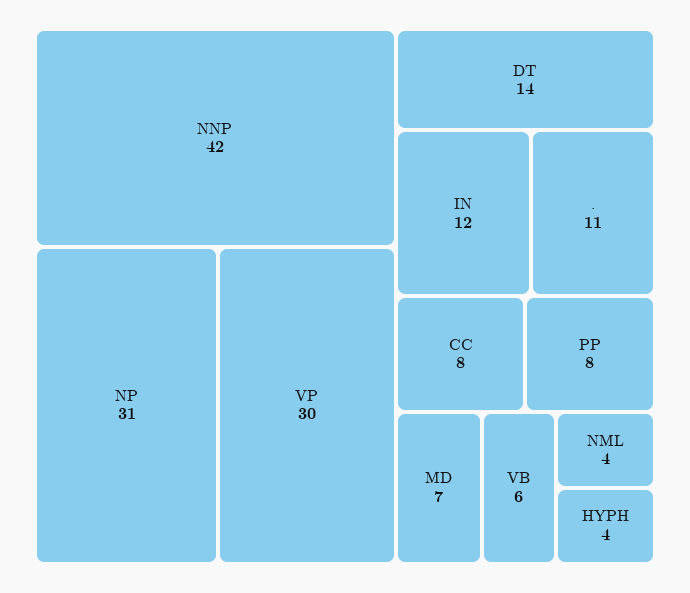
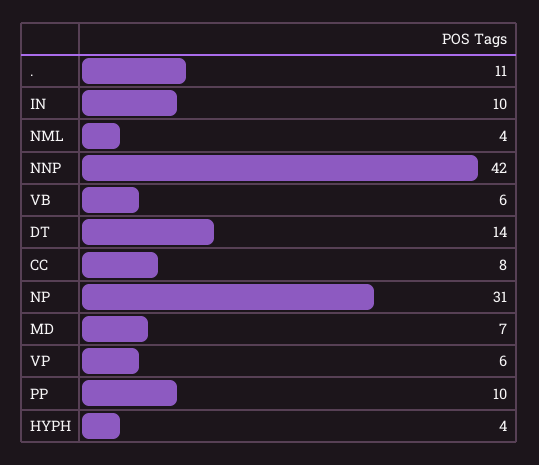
  {
    "NNP": 42,
    "NP": 31,
-   "VP": 30,
+   "VP": 6,
    "DT": 14,
-   "IN": 12,
+   "IN": 10,
    ".": 11,
    "CC": 8,
-   "PP": 8,
+   "PP": 10,
    "MD": 7,
    "VB": 6,
    "NML": 4,
    "HYPH": 4
  }

